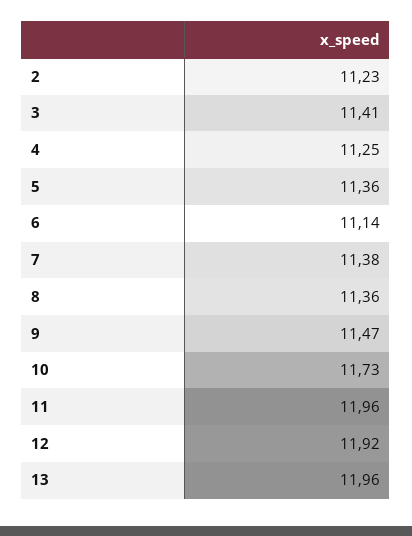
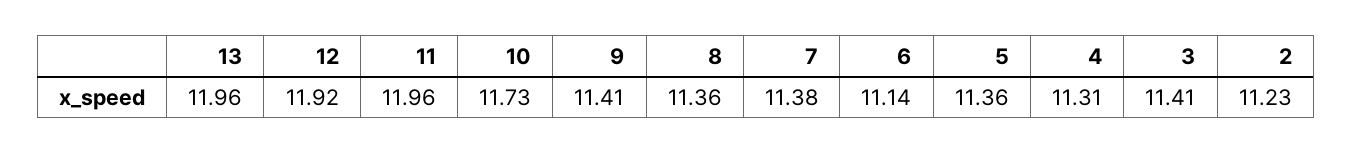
  {
    "2": 11.23,
    "3": 11.41,
-   "4": 11.25,
+   "4": 11.31,
    "5": 11.36,
    "6": 11.14,
    "7": 11.38,
    "8": 11.36,
-   "9": 11.47,
+   "9": 11.41,
    "10": 11.73,
    "11": 11.96,
    "12": 11.92,
    "13": 11.96
  }

